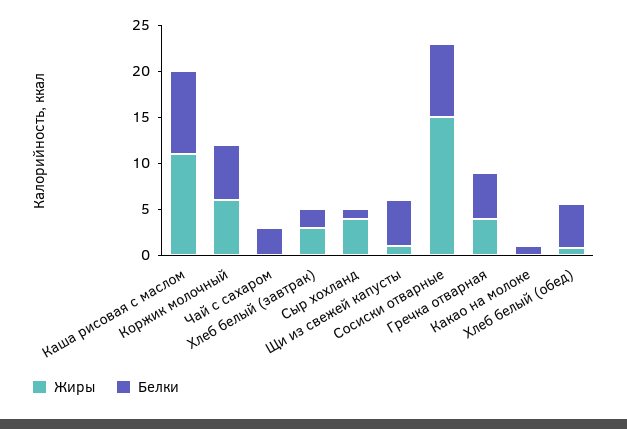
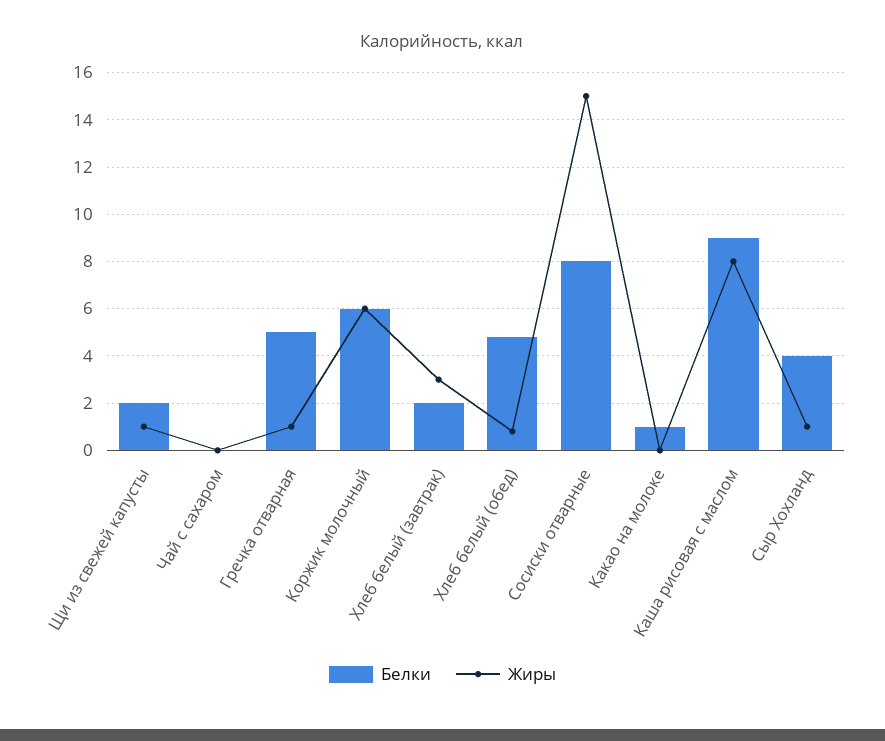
  {
    "Жиры": {
-     "Каша рисовая с маслом": 11,
+     "Каша рисовая с маслом": 8,
      "Коржик молочный": 6,
      "Чай с сахаром": 0,
      "Хлеб белый (завтрак)": 3,
-     "Сыр хохланд": 4,
+     "Сыр хохланд": 1,
      "Щи из свежей капусты": 1,
      "Сосиски отварные": 15,
-     "Гречка отварная": 4,
+     "Гречка отварная": 1,
      "Какао на молоке": 0,
      "Хлеб белый (обед)": 1
    },
    "Белки": {
      "Каша рисовая с маслом": 9,
      "Коржик молочный": 6,
-     "Чай с сахаром": 3,
+     "Чай с сахаром": 0,
      "Хлеб белый (завтрак)": 2,
-     "Сыр хохланд": 1,
+     "Сыр хохланд": 4,
-     "Щи из свежей капусты": 5,
+     "Щи из свежей капусты": 2,
      "Сосиски отварные": 8,
      "Гречка отварная": 5,
      "Какао на молоке": 1,
      "Хлеб белый (обед)": 5
    }
  }

